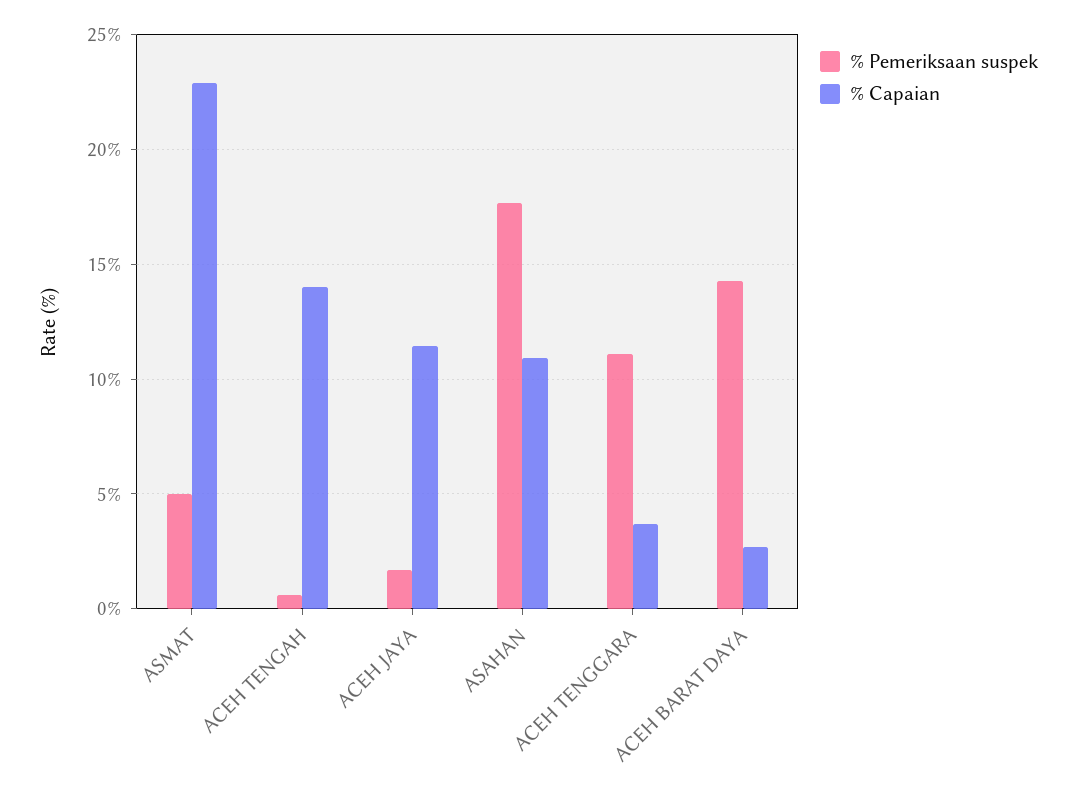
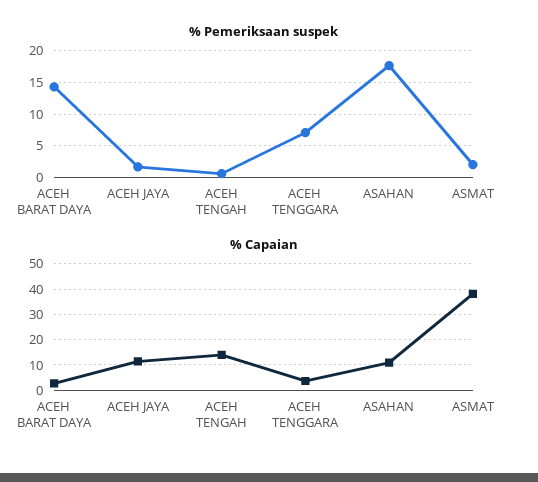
  {
    "% Pemeriksaan suspek": {
-     "ASMAT": 5,
+     "ASMAT": 2,
      "ACEH TENGAH": 0.5,
      "ACEH JAYA": 1.5,
      "ASAHAN": 17.5,
-     "ACEH TENGGARA": 11,
+     "ACEH TENGGARA": 7,
      "ACEH BARAT DAYA": 14.5
    },
    "% Capaian": {
-     "ASMAT": 23,
+     "ASMAT": 37.5,
      "ACEH TENGAH": 14,
      "ACEH JAYA": 11.5,
      "ASAHAN": 11,
      "ACEH TENGGARA": 3.5,
      "ACEH BARAT DAYA": 2.5
    }
  }

